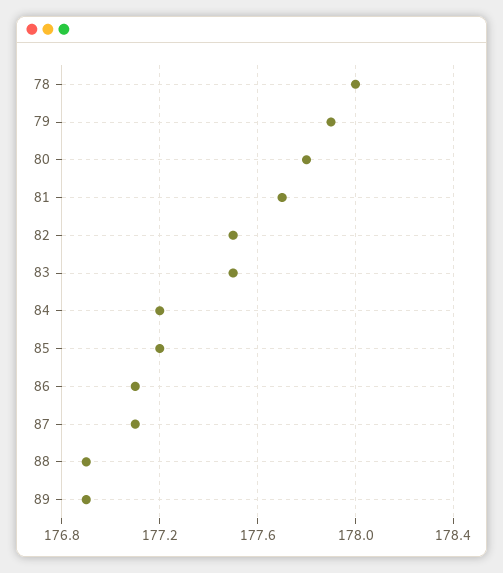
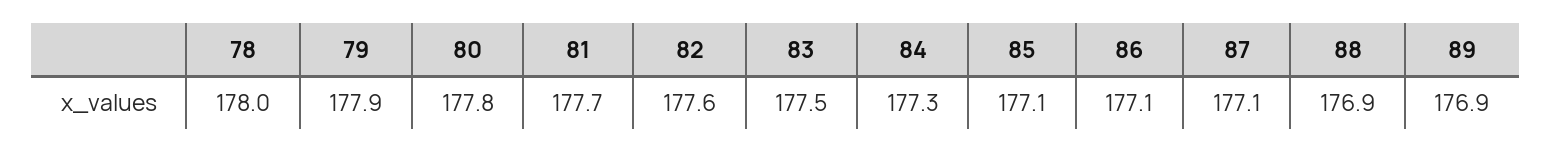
  {
    "78": 178,
    "79": 177.9,
    "80": 177.8,
    "81": 177.7,
-   "82": 177.5,
+   "82": 177.6,
    "83": 177.5,
-   "84": 177.2,
+   "84": 177.3,
-   "85": 177.2,
+   "85": 177.1,
    "86": 177.1,
    "87": 177.1,
    "88": 176.9,
    "89": 176.9
  }

